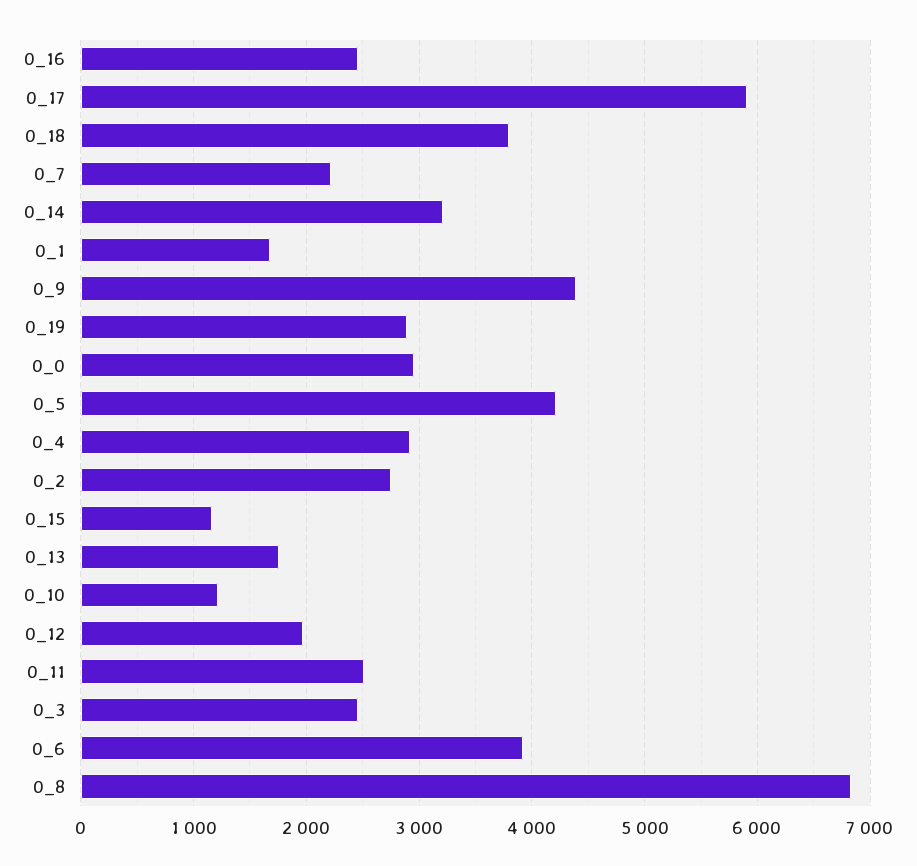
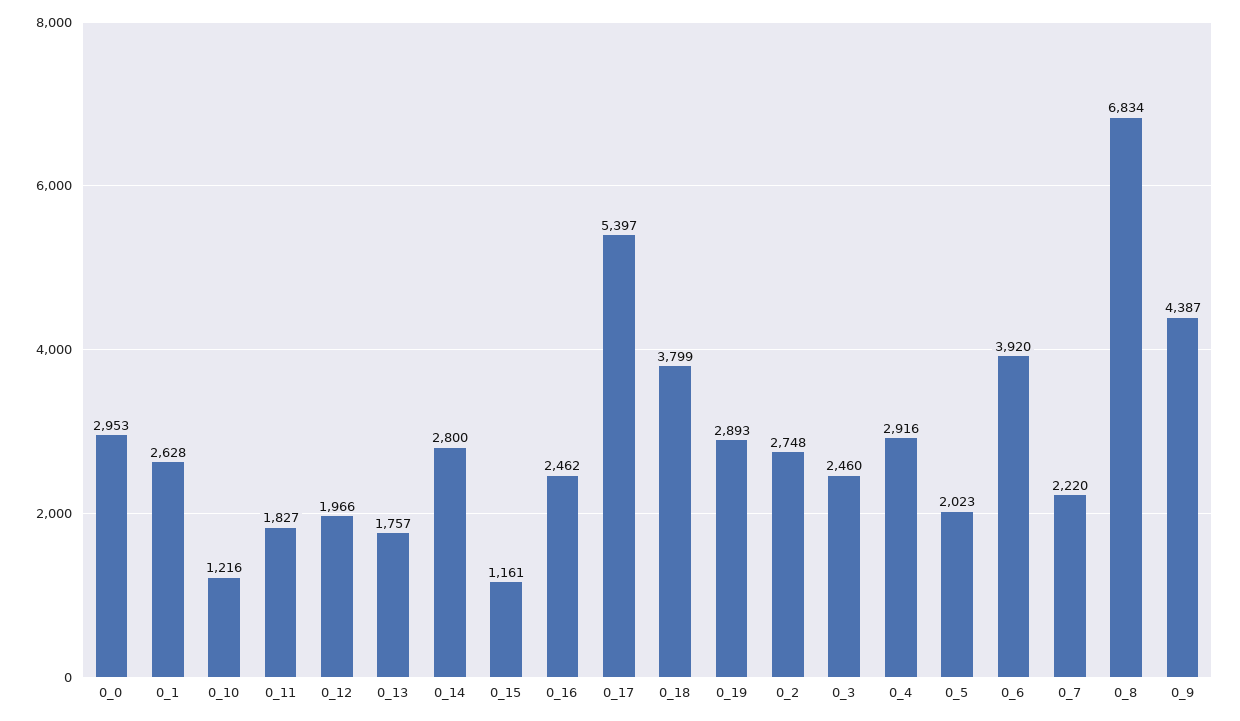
  {
    "0_16": 2462,
-   "0_17": 5900,
+   "0_17": 5397,
    "0_18": 3799,
    "0_7": 2220,
-   "0_14": 3200,
+   "0_14": 2800,
-   "0_1": 1700,
+   "0_1": 2628,
    "0_9": 4387,
    "0_19": 2893,
    "0_0": 2953,
-   "0_5": 4200,
+   "0_5": 2023,
    "0_4": 2916,
    "0_2": 2748,
    "0_15": 1161,
    "0_13": 1757,
    "0_10": 1216,
    "0_12": 1966,
-   "0_11": 2500,
+   "0_11": 1827,
    "0_3": 2460,
    "0_6": 3920,
    "0_8": 6834
  }

